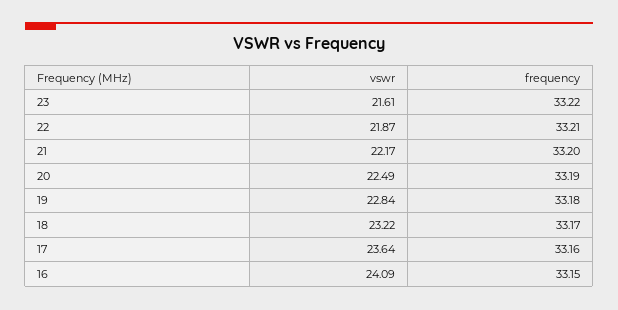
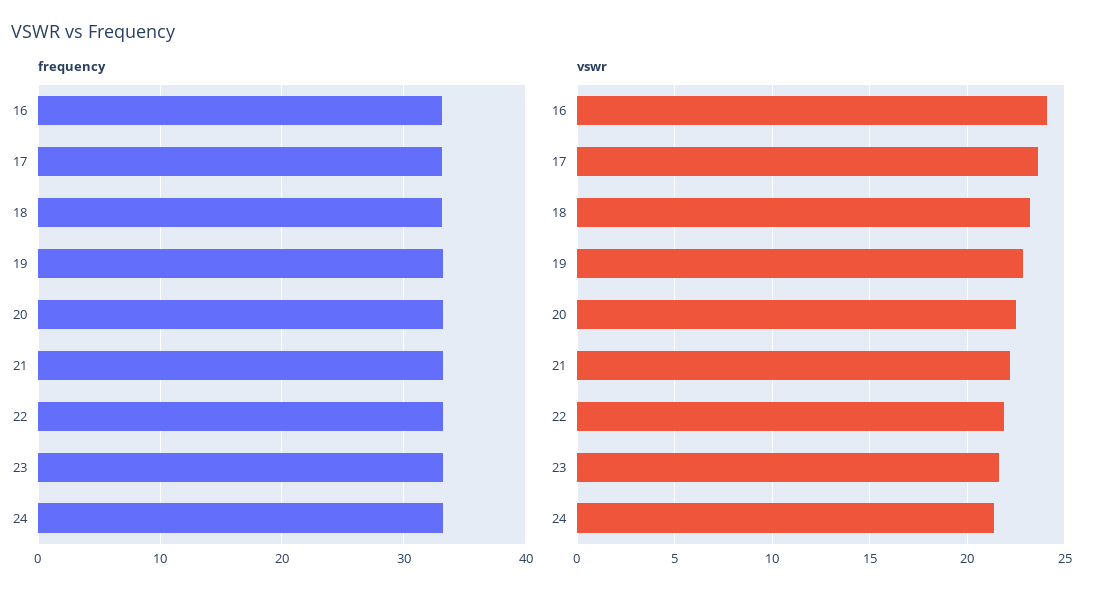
  {
    "vswr": {
      "23": 21.61,
      "22": 21.87,
      "21": 22.17,
      "20": 22.49,
      "19": 22.84,
      "18": 23.22,
      "17": 23.64,
-     "16": 24.09
+     "16": 24.09,
+     "24": 21.5
    },
    "frequency": {
      "23": 33.22,
      "22": 33.21,
      "21": 33.2,
      "20": 33.19,
      "19": 33.18,
      "18": 33.17,
      "17": 33.16,
-     "16": 33.15
+     "16": 33.15,
+     "24": 33
    }
  }

